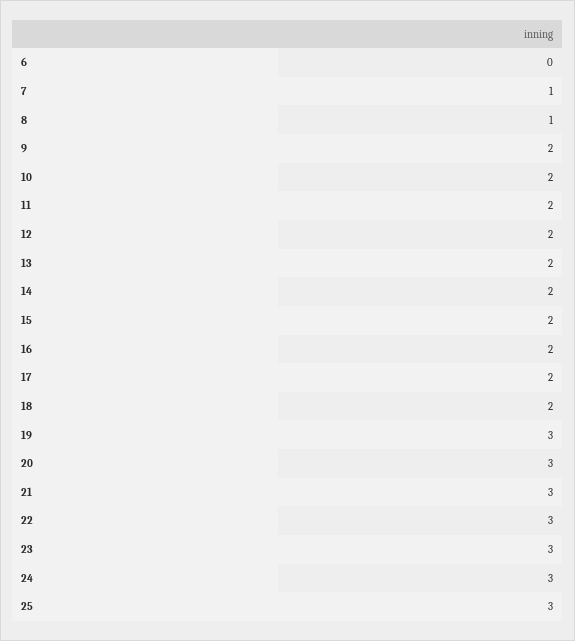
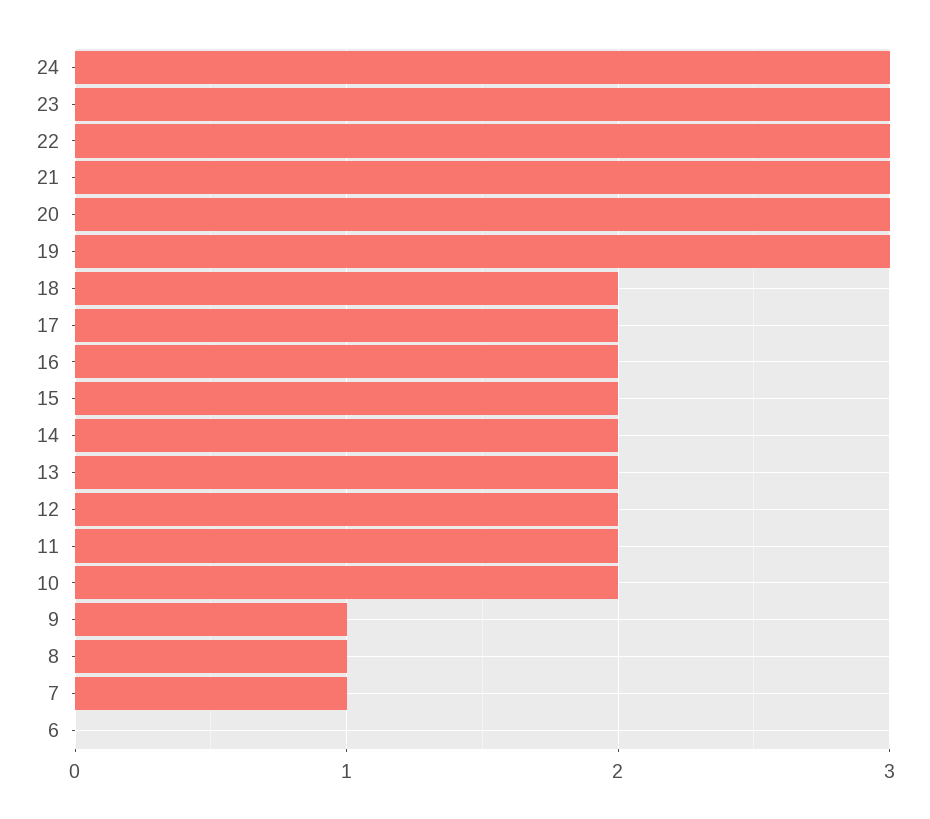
  {
    "6": 0,
    "7": 1,
    "8": 1,
-   "9": 2,
+   "9": 1,
    "10": 2,
    "11": 2,
    "12": 2,
    "13": 2,
    "14": 2,
    "15": 2,
    "16": 2,
    "17": 2,
    "18": 2,
    "19": 3,
    "20": 3,
    "21": 3,
    "22": 3,
    "23": 3,
-   "24": 3,
+   "24": 3
-   "25": 3
  }

